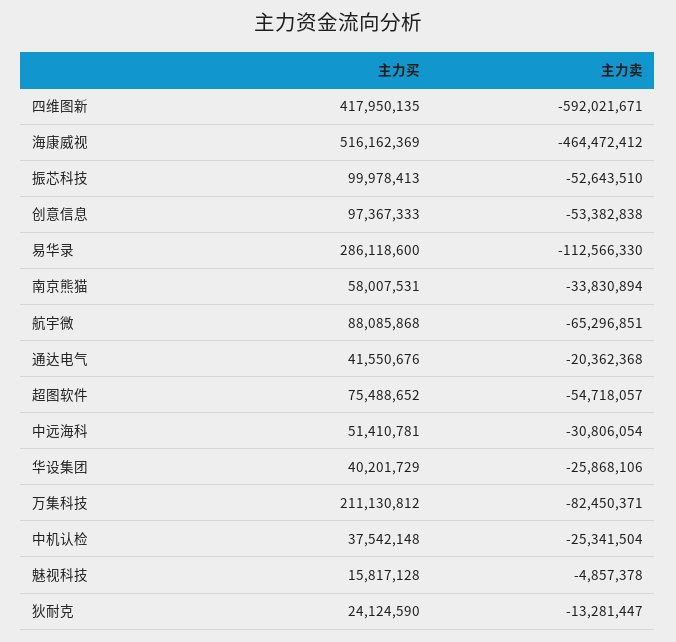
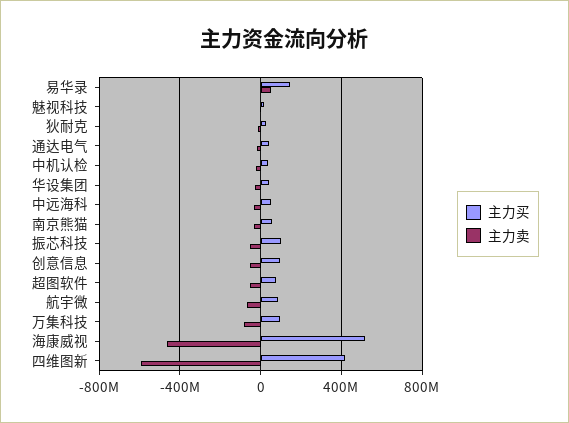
  {
    "主力买": {
      "四维图新": 417950135,
      "海康威视": 516162369,
      "振芯科技": 99978413,
      "创意信息": 97367333,
-     "易华录": 286118600,
+     "易华录": 150000000,
      "南京熊猫": 58007531,
      "航宇微": 88085868,
      "通达电气": 41550676,
      "超图软件": 75488652,
      "中远海科": 51410781,
      "华设集团": 40201729,
-     "万集科技": 211130812,
+     "万集科技": 100000000,
      "中机认检": 37542148,
      "魅视科技": 15817128,
      "狄耐克": 24124590
    },
    "主力卖": {
      "四维图新": -592021671,
      "海康威视": -464472412,
      "振芯科技": -52643510,
      "创意信息": -53382838,
-     "易华录": -112566330,
+     "易华录": 50000000,
      "南京熊猫": -33830894,
      "航宇微": -65296851,
      "通达电气": -20362368,
      "超图软件": -54718057,
      "中远海科": -30806054,
      "华设集团": -25868106,
      "万集科技": -82450371,
      "中机认检": -25341504,
      "魅视科技": -4857378,
      "狄耐克": -13281447
    }
  }

